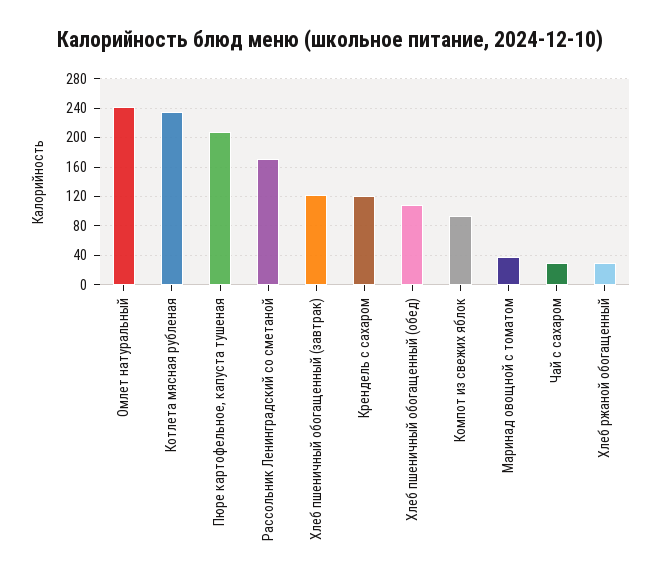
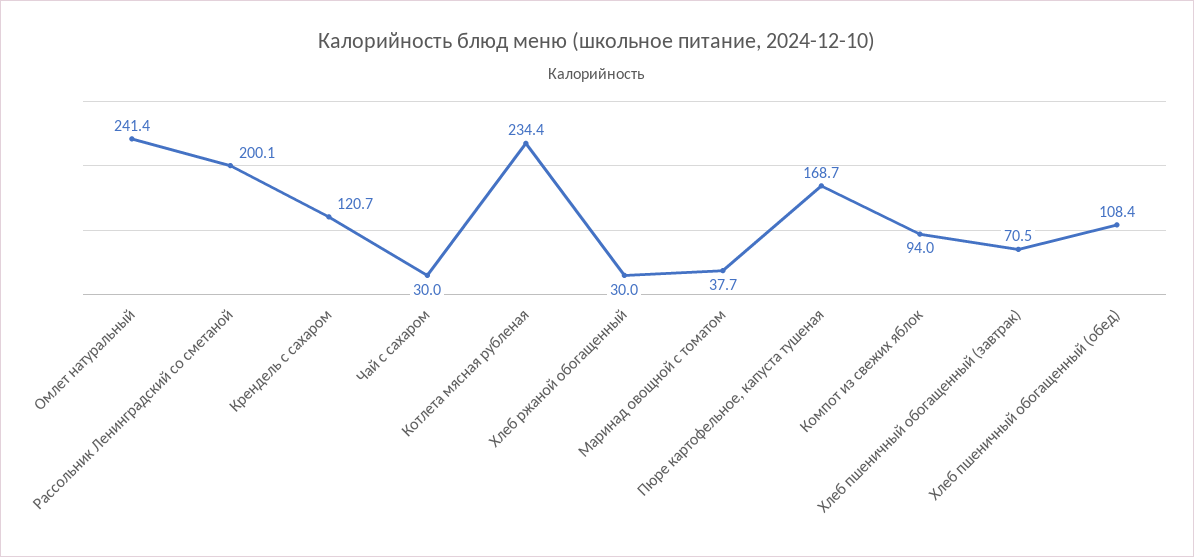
  {
    "Омлет натуральный": 241.4,
    "Котлета мясная рубленая": 234.4,
-   "Пюре картофельное, капуста тушеная": 210,
+   "Пюре картофельное, капуста тушеная": 168.7,
-   "Рассольник Ленинградский со сметаной": 170,
+   "Рассольник Ленинградский со сметаной": 200.1,
-   "Хлеб пшеничный обогащенный (завтрак)": 120,
+   "Хлеб пшеничный обогащенный (завтрак)": 70.5,
    "Крендель с сахаром": 120.7,
    "Хлеб пшеничный обогащенный (обед)": 108.4,
    "Компот из свежих яблок": 94,
    "Маринад овощной с томатом": 37.7,
    "Чай с сахаром": 30,
    "Хлеб ржаной обогащенный": 30
  }

